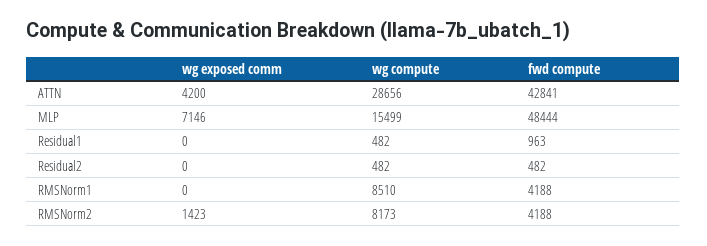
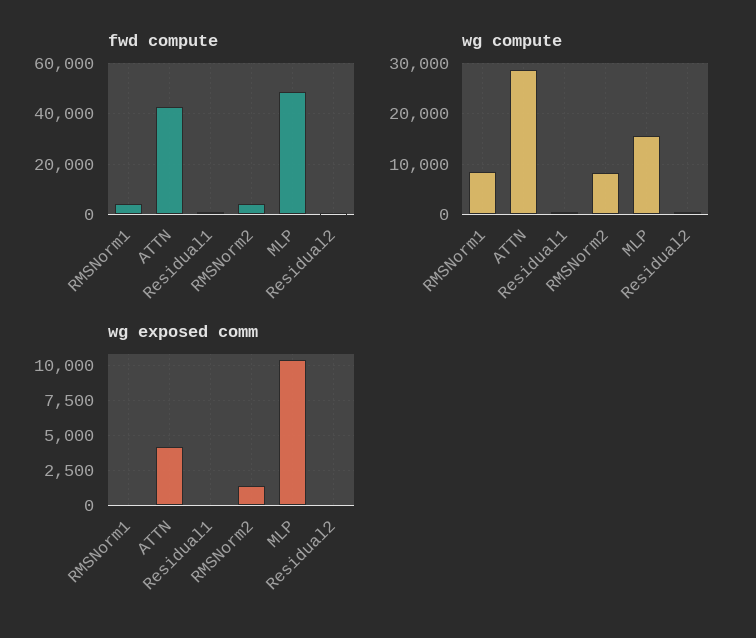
  {
    "wg exposed comm": {
      "ATTN": 4200,
-     "MLP": 7146,
+     "MLP": 10500,
      "Residual1": 0,
      "Residual2": 0,
      "RMSNorm1": 0,
      "RMSNorm2": 1423
    },
    "wg compute": {
      "ATTN": 28656,
      "MLP": 15499,
      "Residual1": 482,
      "Residual2": 482,
      "RMSNorm1": 8510,
      "RMSNorm2": 8173
    },
    "fwd compute": {
      "ATTN": 42841,
      "MLP": 48444,
      "Residual1": 963,
      "Residual2": 482,
      "RMSNorm1": 4188,
      "RMSNorm2": 4188
    }
  }

